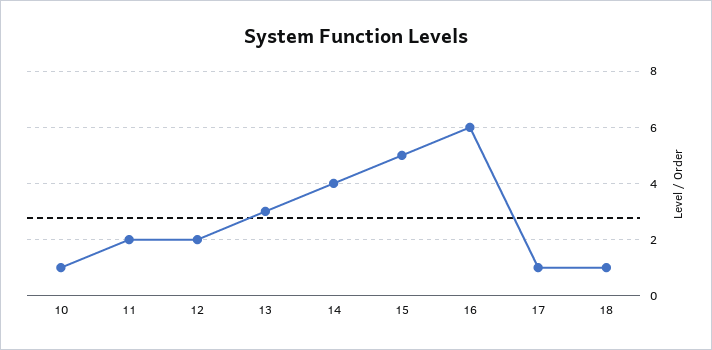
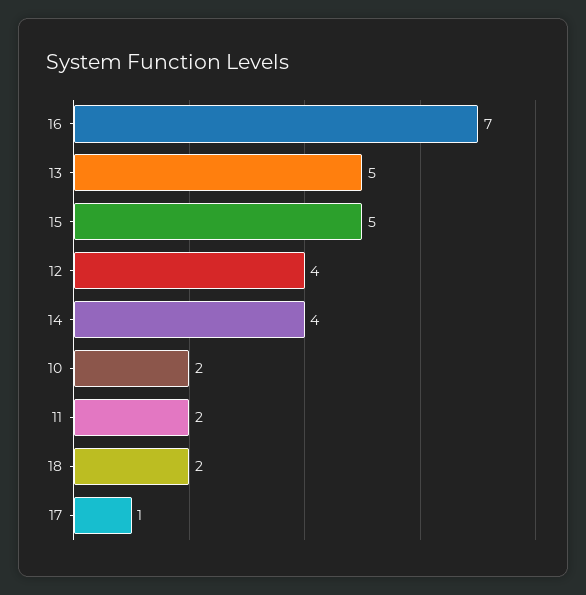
  {
-   "10": 1,
+   "10": 2,
    "11": 2,
-   "12": 2,
+   "12": 4,
-   "13": 3,
+   "13": 5,
    "14": 4,
    "15": 5,
-   "16": 6,
+   "16": 7,
    "17": 1,
-   "18": 1
+   "18": 2
  }

